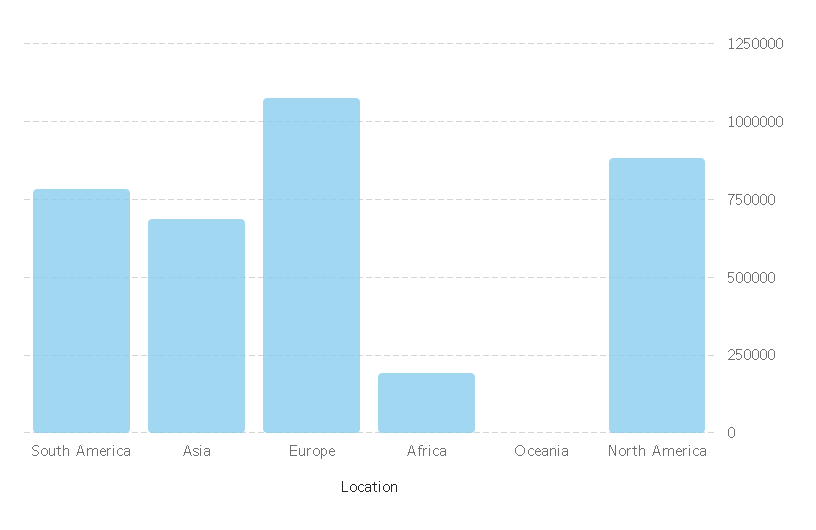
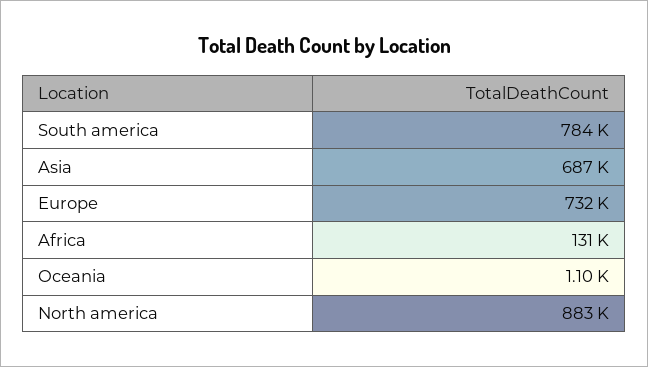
  {
    "South America": 784000,
    "Asia": 687000,
-   "Europe": 1075000,
+   "Europe": 732000,
-   "Africa": 200000,
+   "Africa": 131000,
    "Oceania": 1100,
    "North America": 883000
  }

